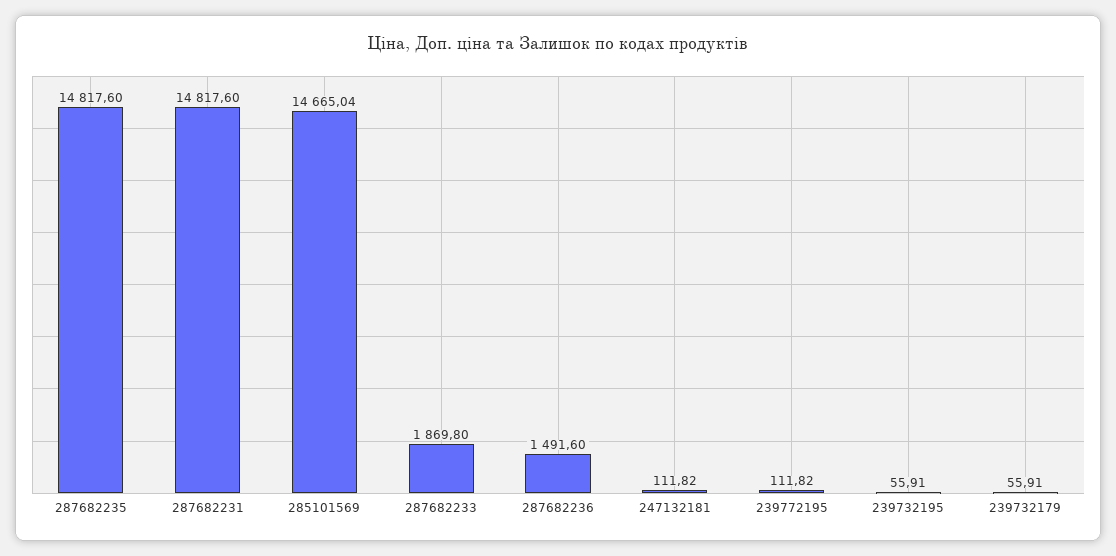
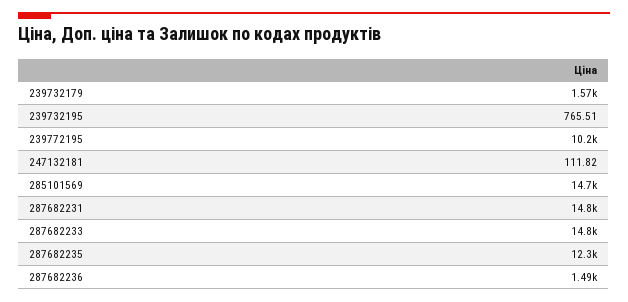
  {
-   "287682235": 14817.6,
+   "287682235": 12300,
    "287682231": 14817.6,
    "285101569": 14665.04,
-   "287682233": 1869.8,
+   "287682233": 14800,
    "287682236": 1491.6,
    "247132181": 111.82,
-   "239772195": 111.82,
+   "239772195": 10200,
-   "239732195": 55.91,
+   "239732195": 765.51,
-   "239732179": 55.91
+   "239732179": 1570
  }

